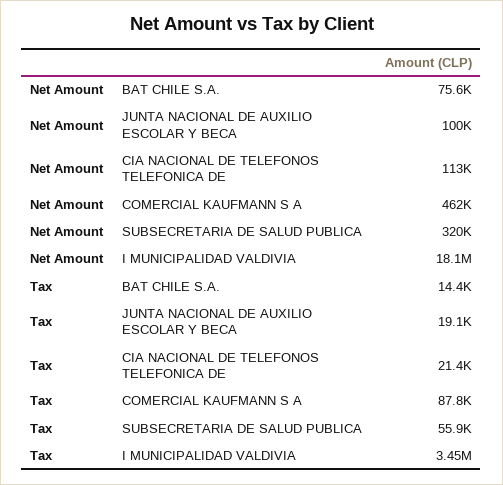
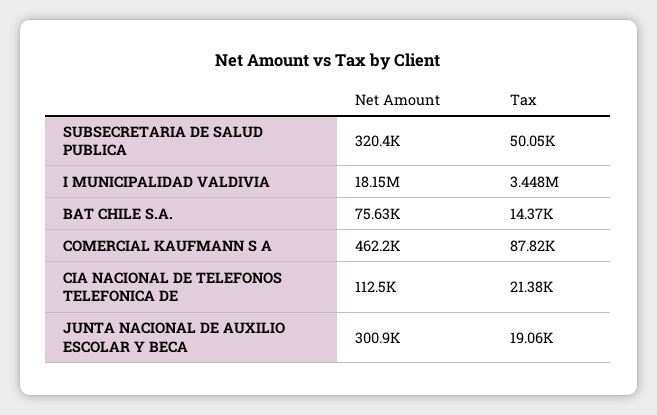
  {
    "Net Amount": {
      "BAT CHILE S.A.": 75630,
-     "JUNTA NACIONAL DE AUXILIO ESCOLAR Y BECA": 100000,
+     "JUNTA NACIONAL DE AUXILIO ESCOLAR Y BECA": 300900,
      "CIA NACIONAL DE TELEFONOS TELEFONICA DE": 112500,
      "COMERCIAL KAUFMANN S A": 462200,
      "SUBSECRETARIA DE SALUD PUBLICA": 320400,
      "I MUNICIPALIDAD VALDIVIA": 18150000
    },
    "Tax": {
      "BAT CHILE S.A.": 14370,
      "JUNTA NACIONAL DE AUXILIO ESCOLAR Y BECA": 19060,
      "CIA NACIONAL DE TELEFONOS TELEFONICA DE": 21380,
      "COMERCIAL KAUFMANN S A": 87820,
-     "SUBSECRETARIA DE SALUD PUBLICA": 55900,
+     "SUBSECRETARIA DE SALUD PUBLICA": 50050,
      "I MUNICIPALIDAD VALDIVIA": 3448000
    }
  }

